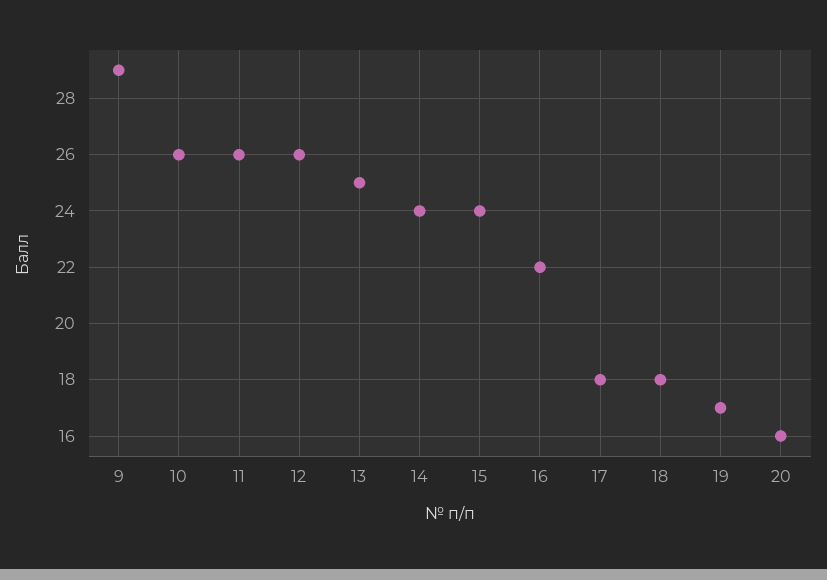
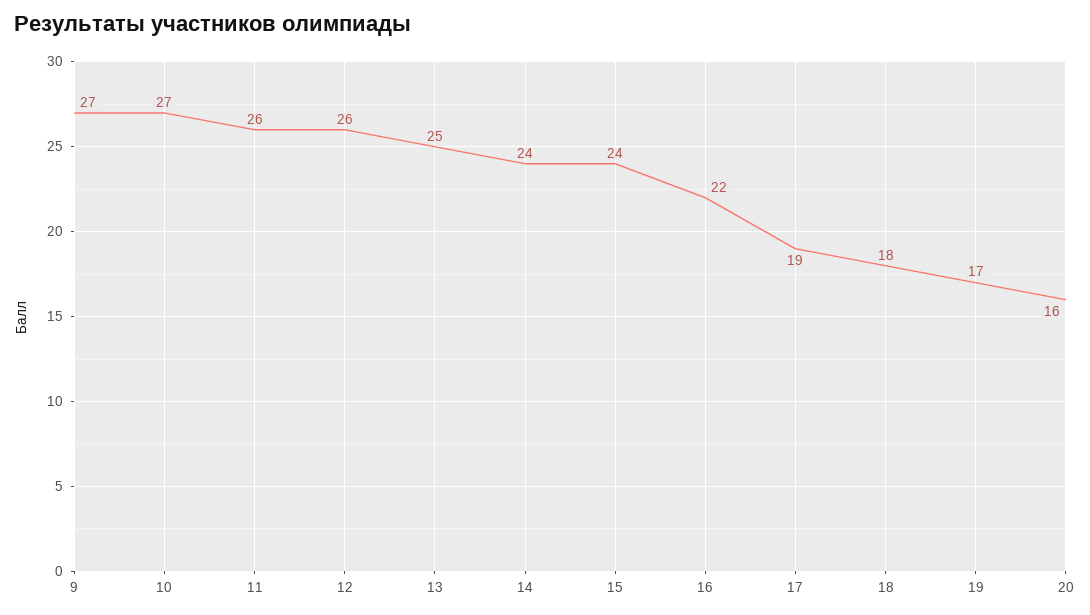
  {
-   "9": 29,
+   "9": 27,
-   "10": 26,
+   "10": 27,
    "11": 26,
    "12": 26,
    "13": 25,
    "14": 24,
    "15": 24,
    "16": 22,
-   "17": 18,
+   "17": 19,
    "18": 18,
    "19": 17,
    "20": 16
  }

